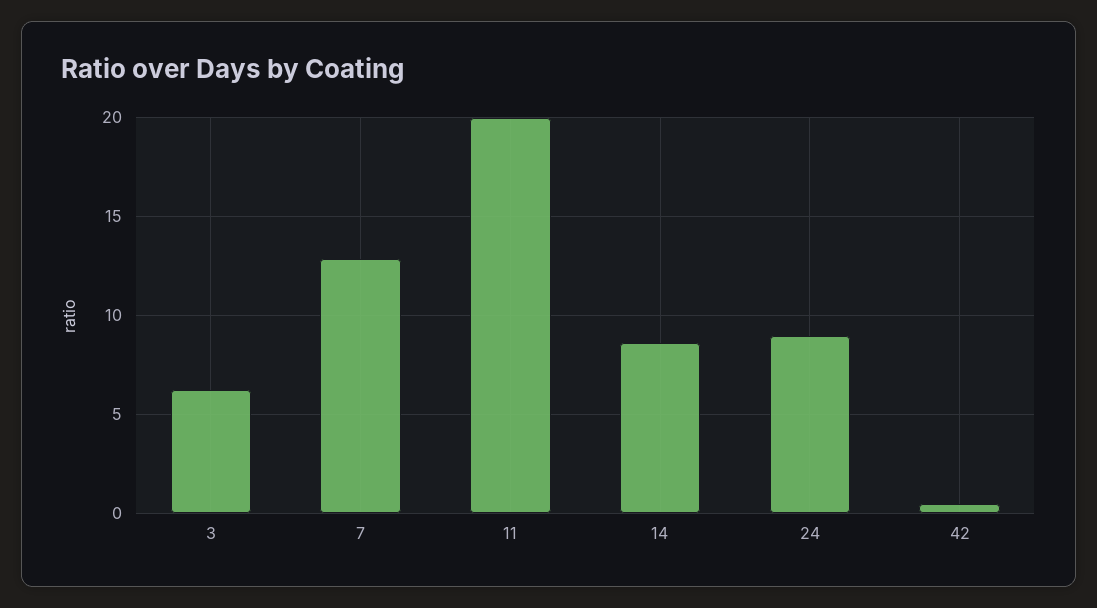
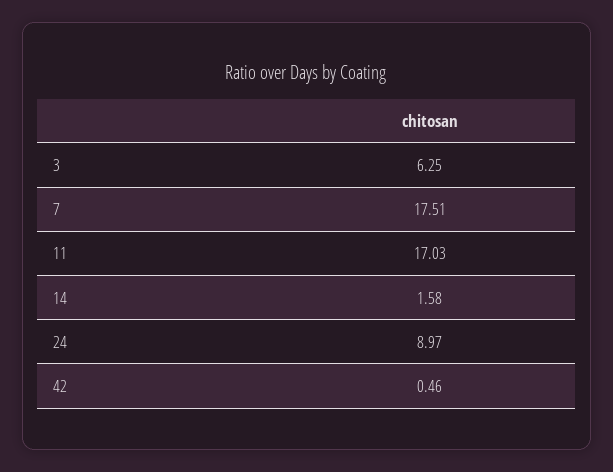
  {
    "3": 6.25,
-   "7": 13,
+   "7": 17.51,
-   "11": 20,
+   "11": 17.03,
-   "14": 8.5,
+   "14": 1.58,
    "24": 8.97,
    "42": 0.46
  }

